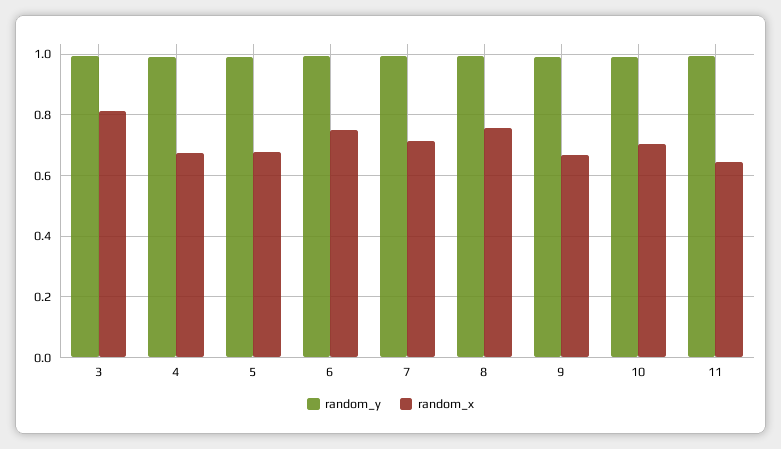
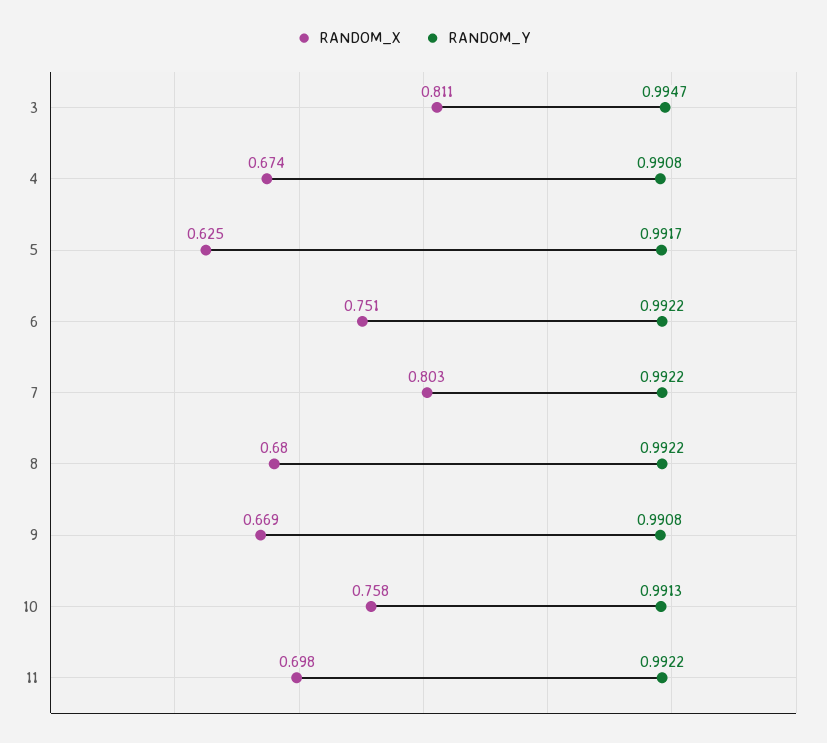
  {
    "random_y": {
      "3": 0.9947,
      "4": 0.9908,
      "5": 0.9917,
      "6": 0.9922,
      "7": 0.9922,
      "8": 0.9922,
      "9": 0.9908,
      "10": 0.9913,
      "11": 0.9922
    },
    "random_x": {
      "3": 0.811,
      "4": 0.674,
-     "5": 0.68,
+     "5": 0.625,
      "6": 0.751,
-     "7": 0.72,
+     "7": 0.803,
-     "8": 0.76,
+     "8": 0.68,
      "9": 0.669,
-     "10": 0.7,
+     "10": 0.758,
-     "11": 0.64
+     "11": 0.698
    }
  }

